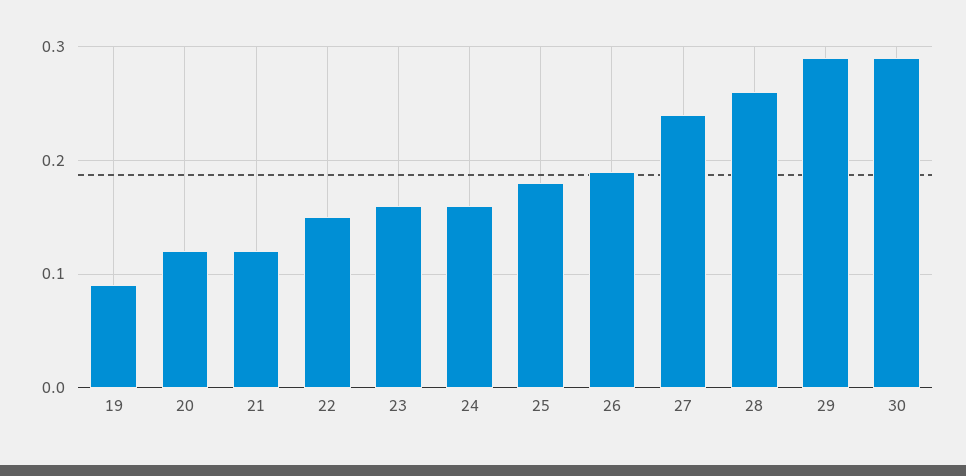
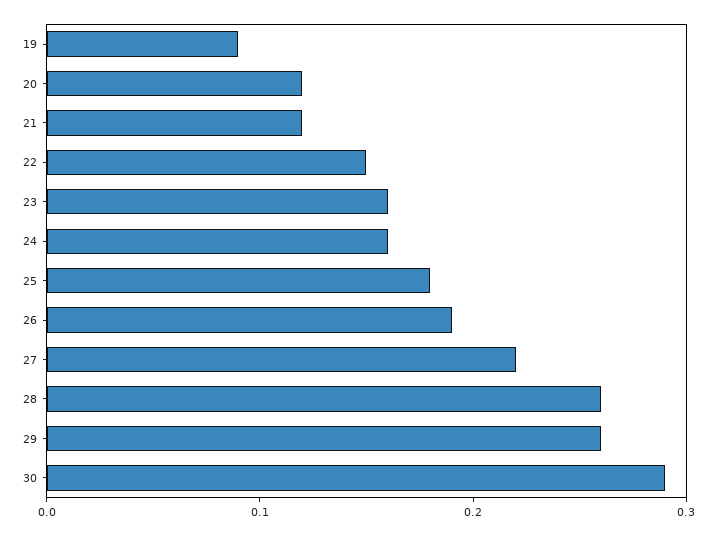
  {
    "19": 0.09,
    "20": 0.12,
    "21": 0.12,
    "22": 0.15,
    "23": 0.16,
    "24": 0.16,
    "25": 0.18,
    "26": 0.19,
-   "27": 0.24,
+   "27": 0.22,
    "28": 0.26,
-   "29": 0.29,
+   "29": 0.26,
    "30": 0.29
  }

